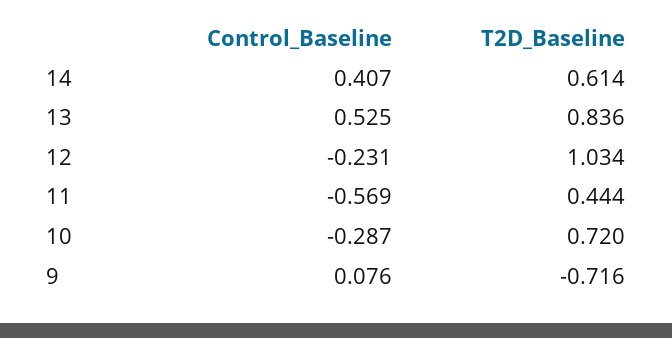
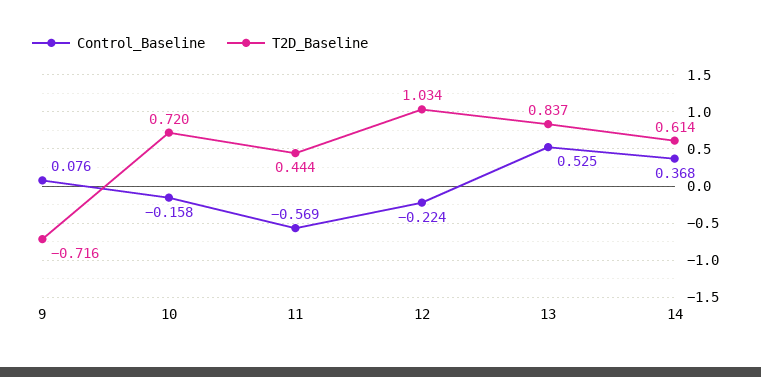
  {
    "Control_Baseline": {
-     "14": 0.407,
+     "14": 0.368,
      "13": 0.525,
-     "12": -0.231,
+     "12": -0.224,
      "11": -0.569,
-     "10": -0.287,
+     "10": -0.158,
      "9": 0.076
    },
    "T2D_Baseline": {
      "14": 0.614,
-     "13": 0.836,
+     "13": 0.837,
      "12": 1.034,
      "11": 0.444,
      "10": 0.72,
      "9": -0.716
    }
  }

